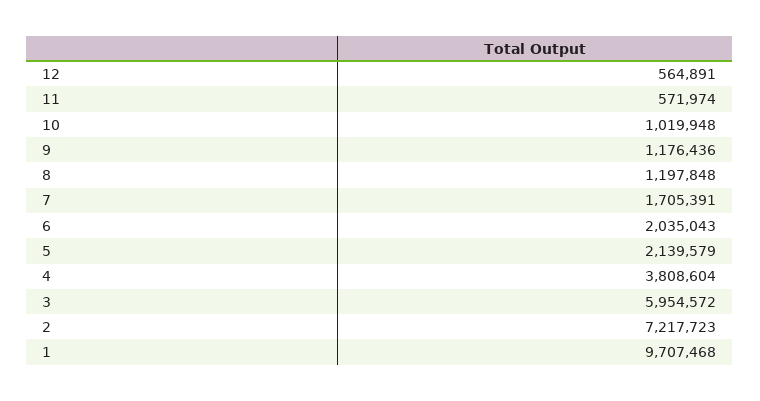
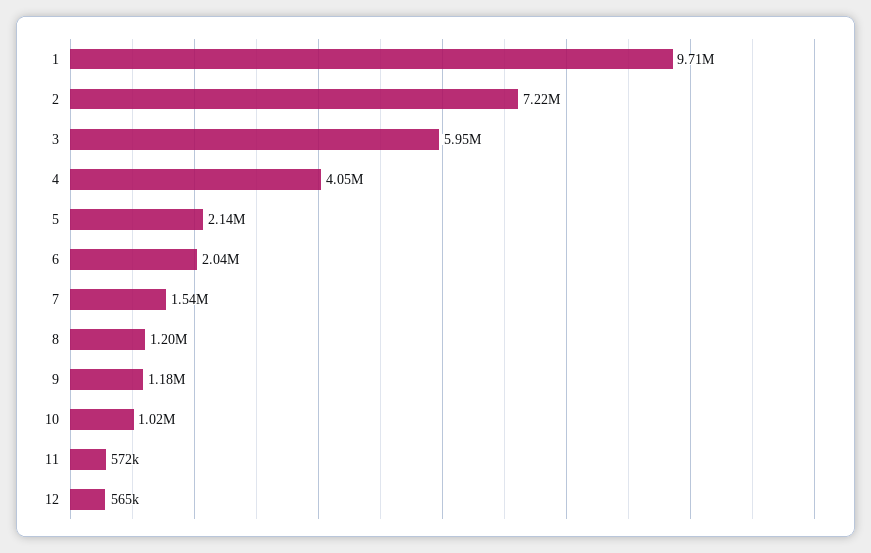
  {
    "12": 564891,
    "11": 571974,
    "10": 1019948,
    "9": 1176436,
    "8": 1197848,
-   "7": 1705391,
+   "7": 1540000,
    "6": 2035043,
    "5": 2139579,
-   "4": 3808604,
+   "4": 4050000,
    "3": 5954572,
    "2": 7217723,
    "1": 9707468
  }

